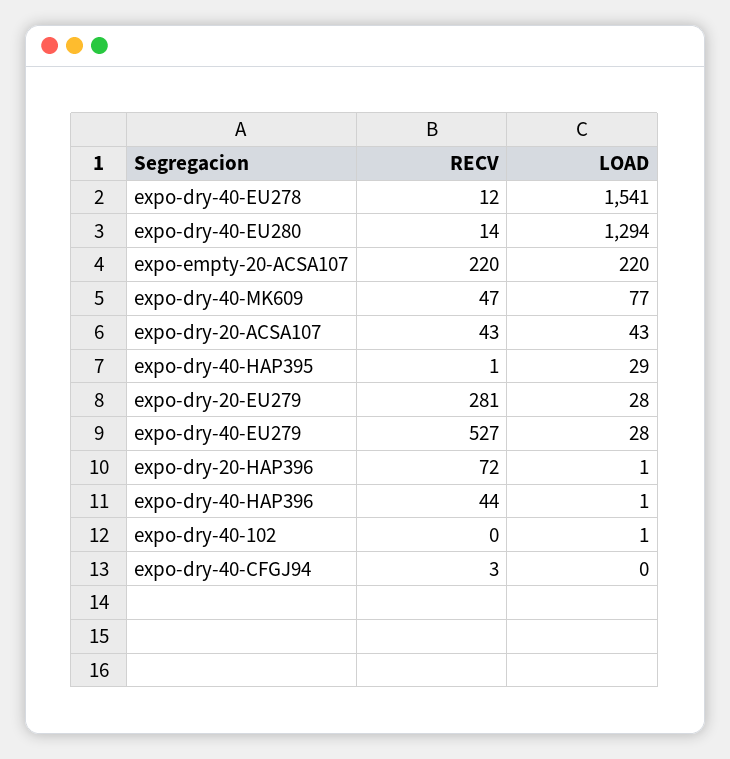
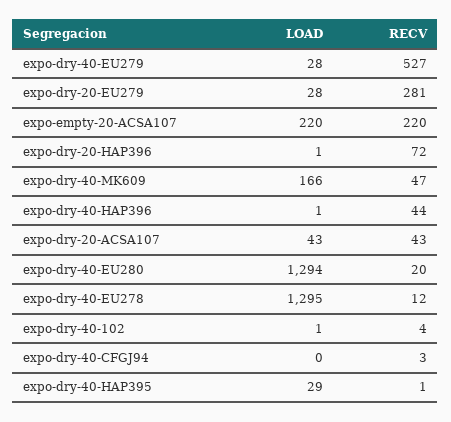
  {
    "RECV": {
      "expo-dry-40-EU278": 12,
-     "expo-dry-40-EU280": 14,
+     "expo-dry-40-EU280": 20,
      "expo-empty-20-ACSA107": 220,
      "expo-dry-40-MK609": 47,
      "expo-dry-20-ACSA107": 43,
      "expo-dry-40-HAP395": 1,
      "expo-dry-20-EU279": 281,
      "expo-dry-40-EU279": 527,
      "expo-dry-20-HAP396": 72,
      "expo-dry-40-HAP396": 44,
-     "expo-dry-40-102": 0,
+     "expo-dry-40-102": 4,
      "expo-dry-40-CFGJ94": 3
    },
    "LOAD": {
-     "expo-dry-40-EU278": 1541,
+     "expo-dry-40-EU278": 1295,
      "expo-dry-40-EU280": 1294,
      "expo-empty-20-ACSA107": 220,
-     "expo-dry-40-MK609": 77,
+     "expo-dry-40-MK609": 166,
      "expo-dry-20-ACSA107": 43,
      "expo-dry-40-HAP395": 29,
      "expo-dry-20-EU279": 28,
      "expo-dry-40-EU279": 28,
      "expo-dry-20-HAP396": 1,
      "expo-dry-40-HAP396": 1,
      "expo-dry-40-102": 1,
      "expo-dry-40-CFGJ94": 0
    }
  }

